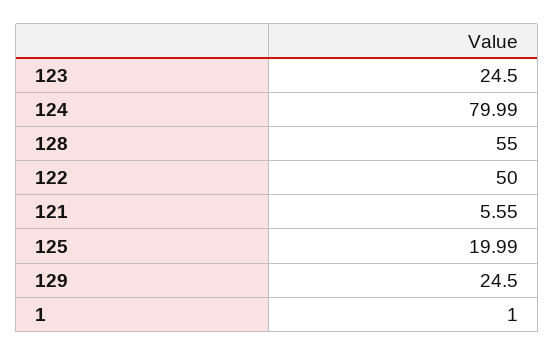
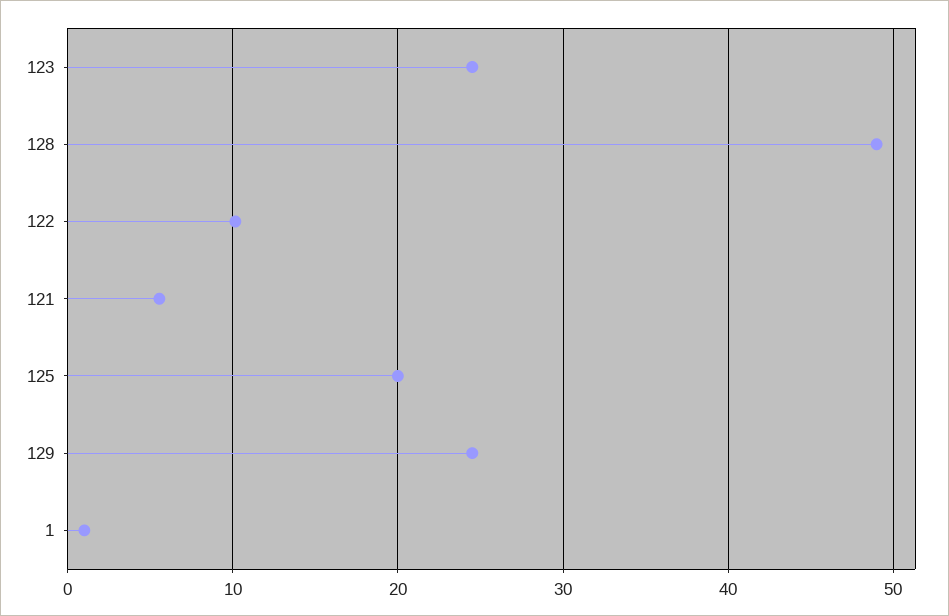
  {
    "123": 24.5,
-   "124": 79.99,
-   "128": 55,
+   "128": 49,
-   "122": 50,
+   "122": 10,
    "121": 5.55,
    "125": 19.99,
    "129": 24.5,
    "1": 1
  }

